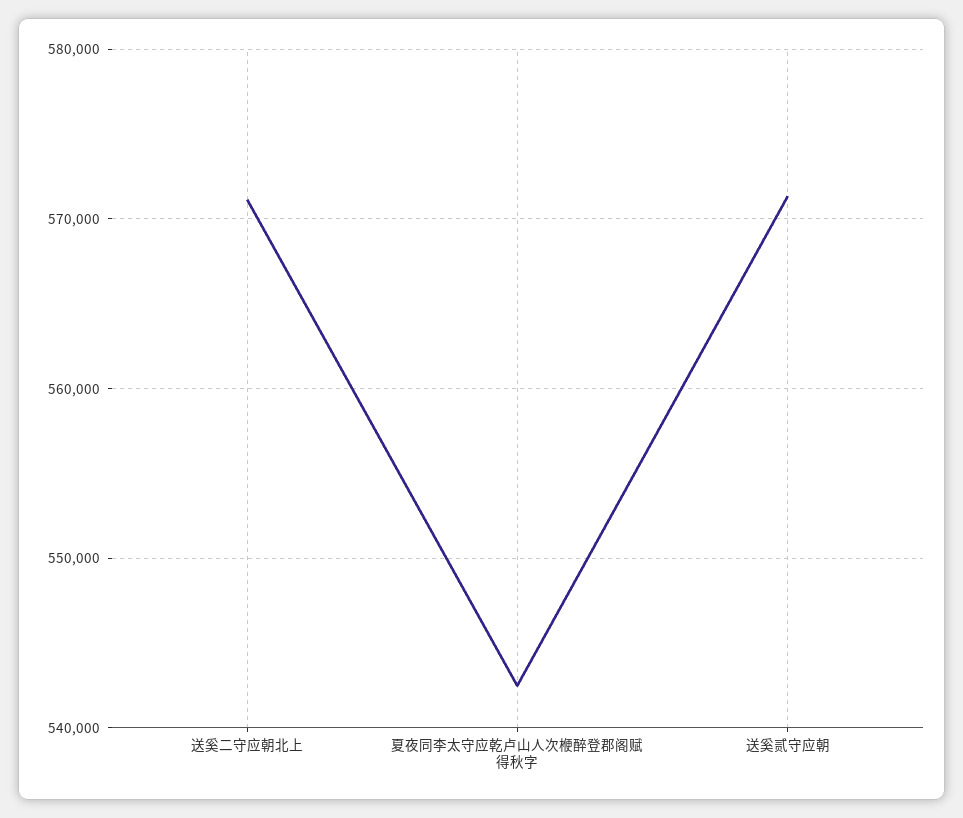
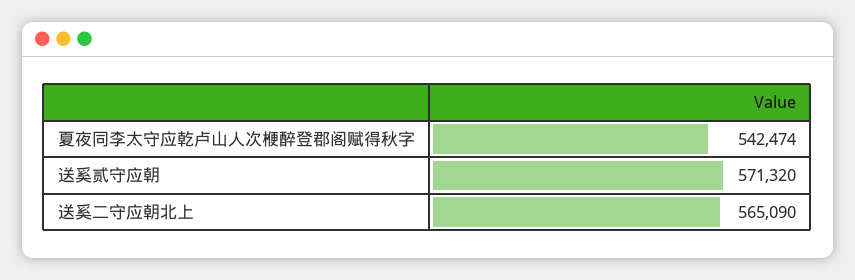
  {
-   "送奚二守应朝北上": 571000,
+   "送奚二守应朝北上": 565090,
    "夏夜同李太守应乾卢山人次楩醉登郡阁赋得秋字": 542474,
    "送奚贰守应朝": 571320
  }

